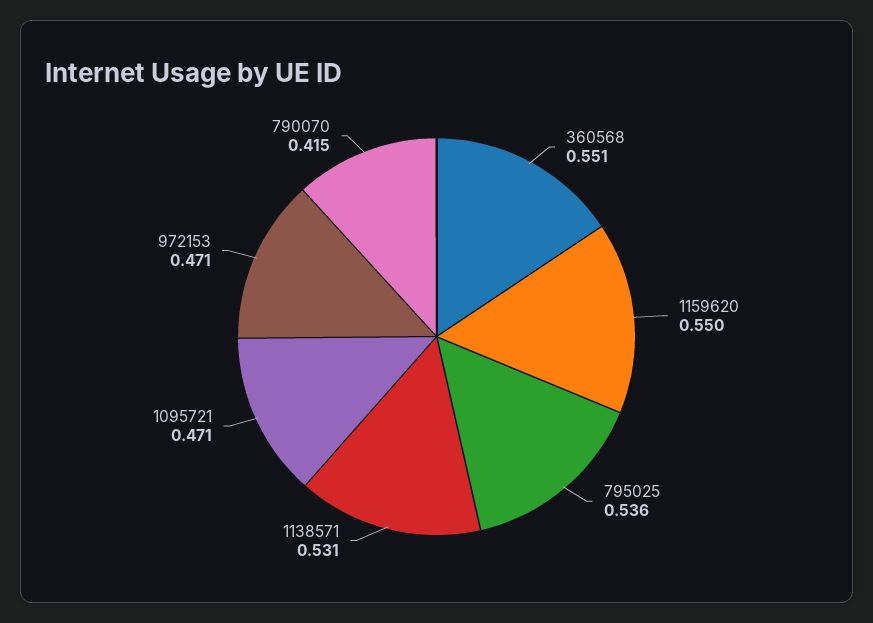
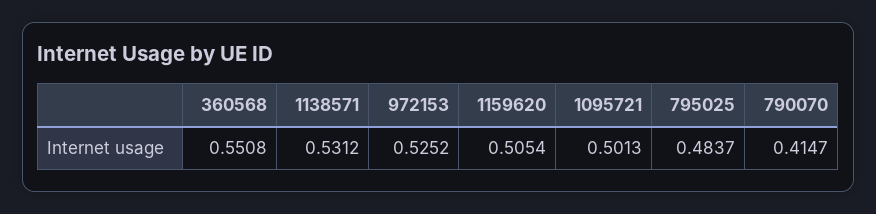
  {
    "360568": 0.5508,
-   "1159620": 0.55,
+   "1159620": 0.5054,
-   "795025": 0.536,
+   "795025": 0.4837,
    "1138571": 0.5312,
-   "1095721": 0.471,
+   "1095721": 0.5013,
-   "972153": 0.471,
+   "972153": 0.5252,
    "790070": 0.4147
  }

